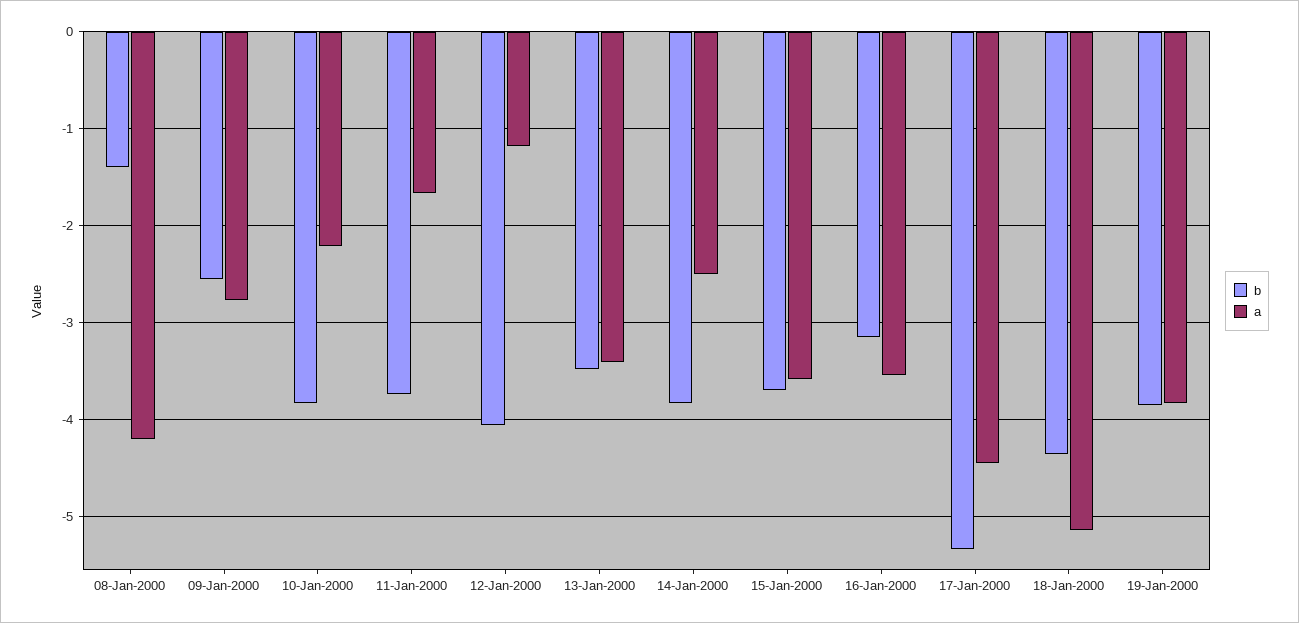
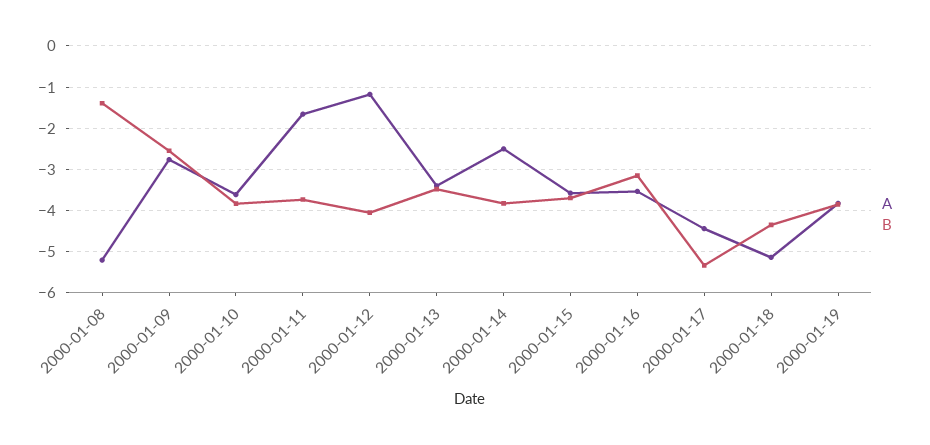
  {
    "b": {
      "08-Jan-2000": -1.4,
      "09-Jan-2000": -2.6,
      "10-Jan-2000": -3.8,
      "11-Jan-2000": -3.7,
      "12-Jan-2000": -4.1,
      "13-Jan-2000": -3.5,
      "14-Jan-2000": -3.8,
      "15-Jan-2000": -3.7,
      "16-Jan-2000": -3.2,
      "17-Jan-2000": -5.3,
      "18-Jan-2000": -4.4,
      "19-Jan-2000": -3.9
    },
    "a": {
-     "08-Jan-2000": -4.2,
+     "08-Jan-2000": -5.2,
      "09-Jan-2000": -2.8,
-     "10-Jan-2000": -2.2,
+     "10-Jan-2000": -3.6,
      "11-Jan-2000": -1.7,
      "12-Jan-2000": -1.2,
      "13-Jan-2000": -3.4,
      "14-Jan-2000": -2.5,
      "15-Jan-2000": -3.6,
      "16-Jan-2000": -3.5,
      "17-Jan-2000": -4.4,
      "18-Jan-2000": -5.1,
      "19-Jan-2000": -3.8
    }
  }

